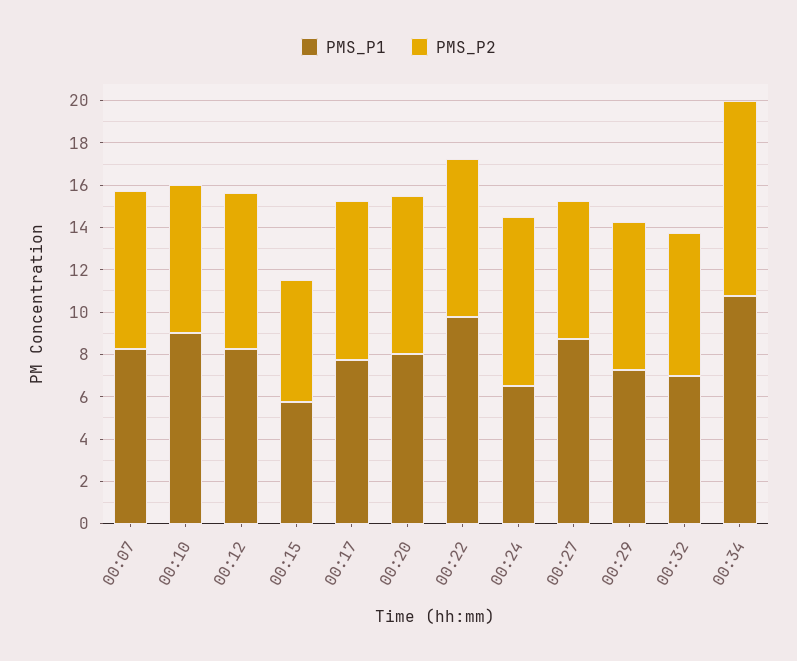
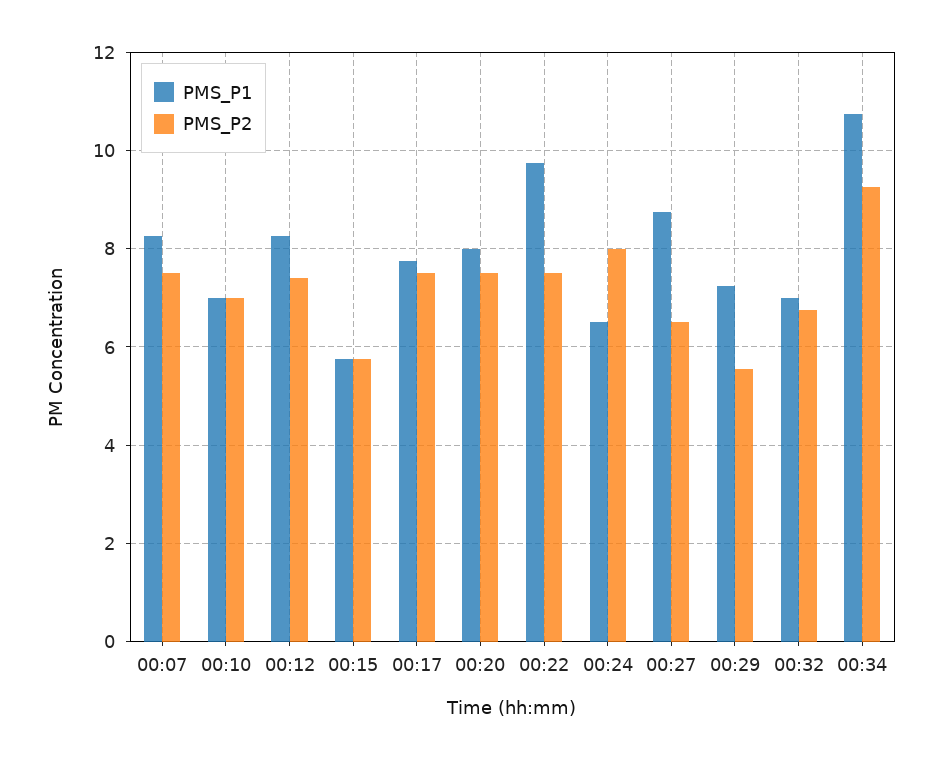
  {
    "PMS_P1": {
      "00:07": 8.2,
-     "00:10": 9,
+     "00:10": 7,
      "00:12": 8.2,
      "00:15": 5.8,
      "00:17": 7.8,
      "00:20": 8,
      "00:22": 9.8,
      "00:24": 6.6,
      "00:27": 8.8,
      "00:29": 7.2,
      "00:32": 7,
      "00:34": 10.8
    },
    "PMS_P2": {
      "00:07": 7.6,
      "00:10": 7,
      "00:12": 7.4,
      "00:15": 5.8,
      "00:17": 7.6,
      "00:20": 7.6,
      "00:22": 7.6,
      "00:24": 8,
      "00:27": 6.6,
-     "00:29": 7,
+     "00:29": 5.6,
      "00:32": 6.8,
      "00:34": 9.2
    }
  }

